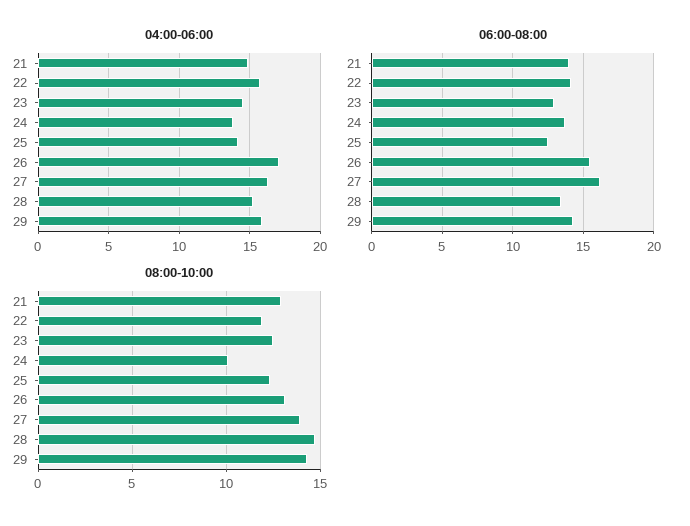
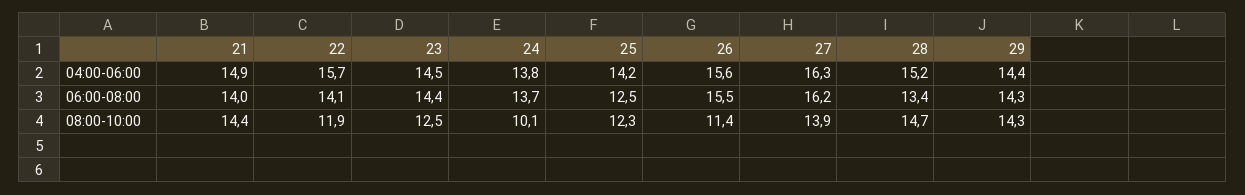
  {
    "04:00-06:00": {
      "21": 14.9,
      "22": 15.7,
      "23": 14.5,
      "24": 13.8,
      "25": 14.2,
-     "26": 17,
+     "26": 15.6,
      "27": 16.3,
      "28": 15.2,
-     "29": 16
+     "29": 14.4
    },
    "06:00-08:00": {
      "21": 14,
      "22": 14.1,
-     "23": 13,
+     "23": 14.4,
      "24": 13.7,
      "25": 12.5,
      "26": 15.5,
      "27": 16.2,
      "28": 13.4,
      "29": 14.3
    },
    "08:00-10:00": {
-     "21": 13,
+     "21": 14.4,
      "22": 11.9,
      "23": 12.5,
      "24": 10.1,
      "25": 12.3,
-     "26": 13,
+     "26": 11.4,
      "27": 13.9,
      "28": 14.7,
      "29": 14.3
    }
  }

